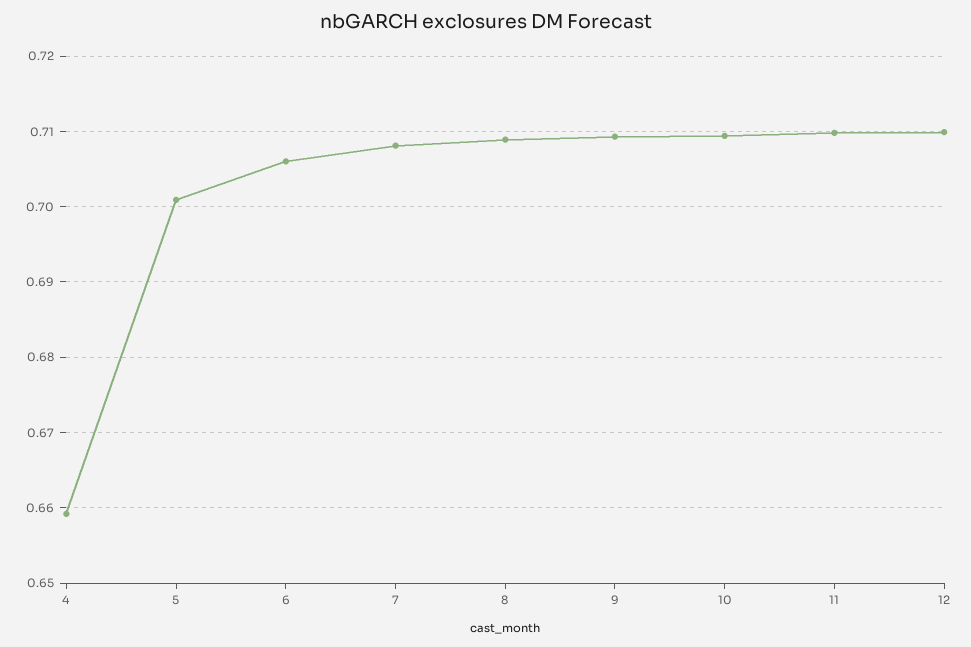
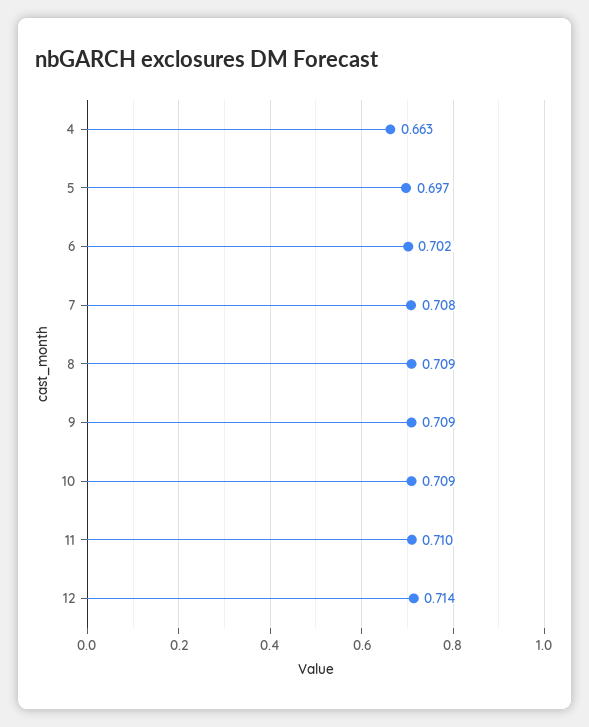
  {
-   "4": 0.659,
+   "4": 0.663,
-   "5": 0.701,
+   "5": 0.697,
-   "6": 0.706,
+   "6": 0.702,
    "7": 0.708,
    "8": 0.709,
    "9": 0.709,
    "10": 0.709,
    "11": 0.71,
-   "12": 0.71
+   "12": 0.714
  }

